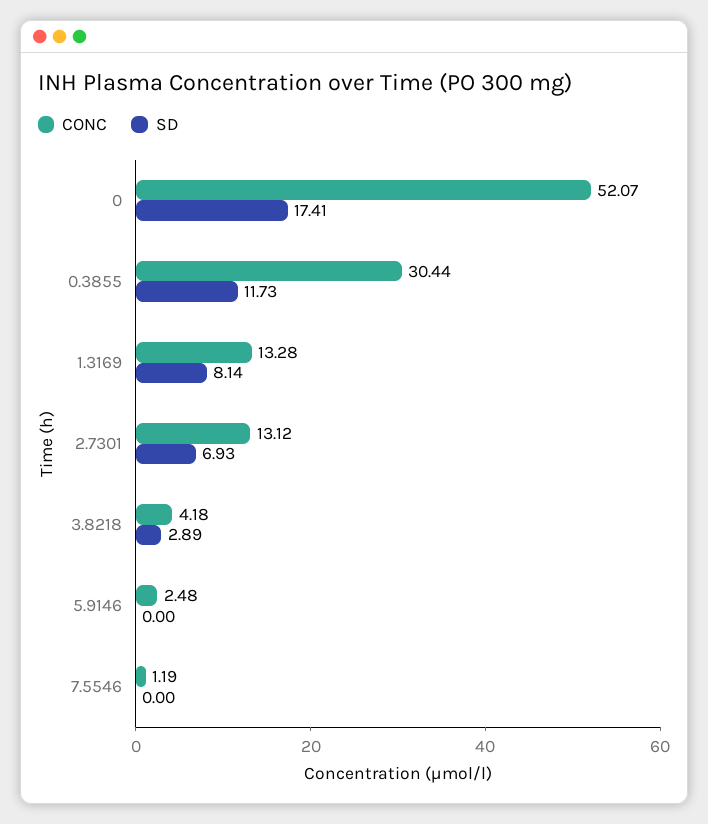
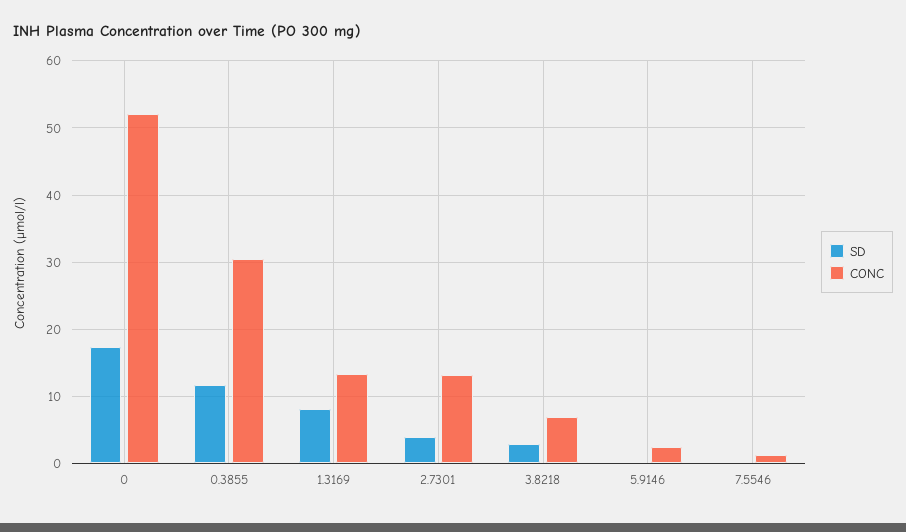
  {
    "CONC": {
      "0": 52.07,
      "0.3855": 30.44,
      "1.3169": 13.28,
      "2.7301": 13.12,
-     "3.8218": 4.18,
+     "3.8218": 7,
      "5.9146": 2.48,
      "7.5546": 1.19
    },
    "SD": {
      "0": 17.41,
      "0.3855": 11.73,
      "1.3169": 8.14,
-     "2.7301": 6.93,
+     "2.7301": 4,
      "3.8218": 2.89,
      "5.9146": 0,
      "7.5546": 0
    }
  }

